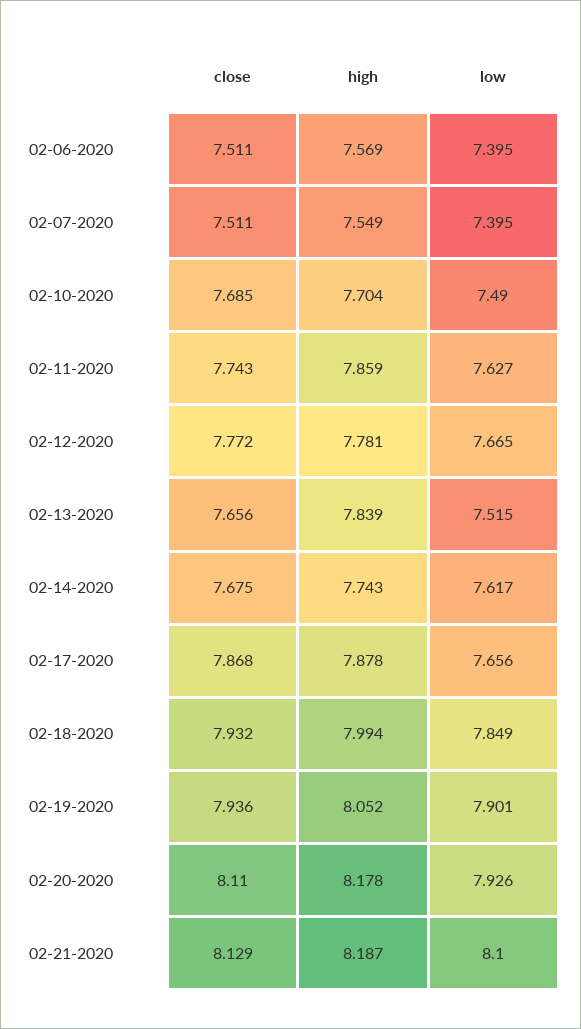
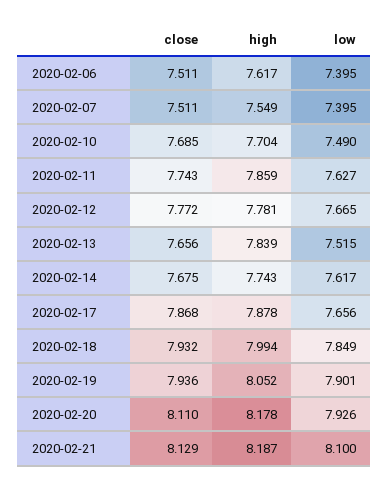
  {
    "close": {
      "02-06-2020": 7.511,
      "02-07-2020": 7.511,
      "02-10-2020": 7.685,
      "02-11-2020": 7.743,
      "02-12-2020": 7.772,
      "02-13-2020": 7.656,
      "02-14-2020": 7.675,
      "02-17-2020": 7.868,
      "02-18-2020": 7.932,
      "02-19-2020": 7.936,
      "02-20-2020": 8.11,
      "02-21-2020": 8.129
    },
    "high": {
-     "02-06-2020": 7.569,
+     "02-06-2020": 7.617,
      "02-07-2020": 7.549,
      "02-10-2020": 7.704,
      "02-11-2020": 7.859,
      "02-12-2020": 7.781,
      "02-13-2020": 7.839,
      "02-14-2020": 7.743,
      "02-17-2020": 7.878,
      "02-18-2020": 7.994,
      "02-19-2020": 8.052,
      "02-20-2020": 8.178,
      "02-21-2020": 8.187
    },
    "low": {
      "02-06-2020": 7.395,
      "02-07-2020": 7.395,
      "02-10-2020": 7.49,
      "02-11-2020": 7.627,
      "02-12-2020": 7.665,
      "02-13-2020": 7.515,
      "02-14-2020": 7.617,
      "02-17-2020": 7.656,
      "02-18-2020": 7.849,
      "02-19-2020": 7.901,
      "02-20-2020": 7.926,
      "02-21-2020": 8.1
    }
  }

